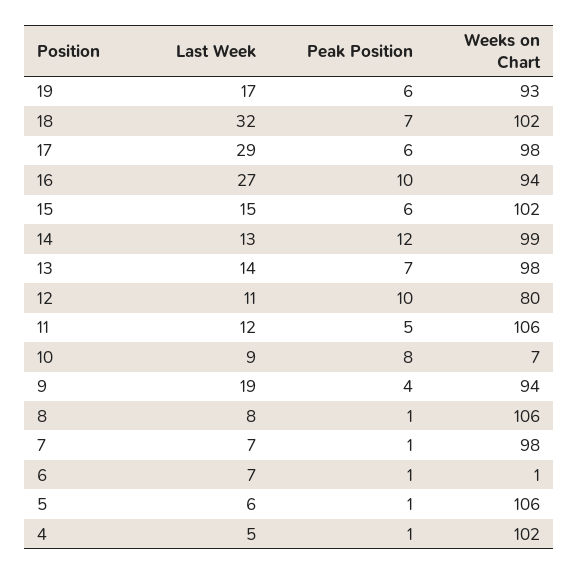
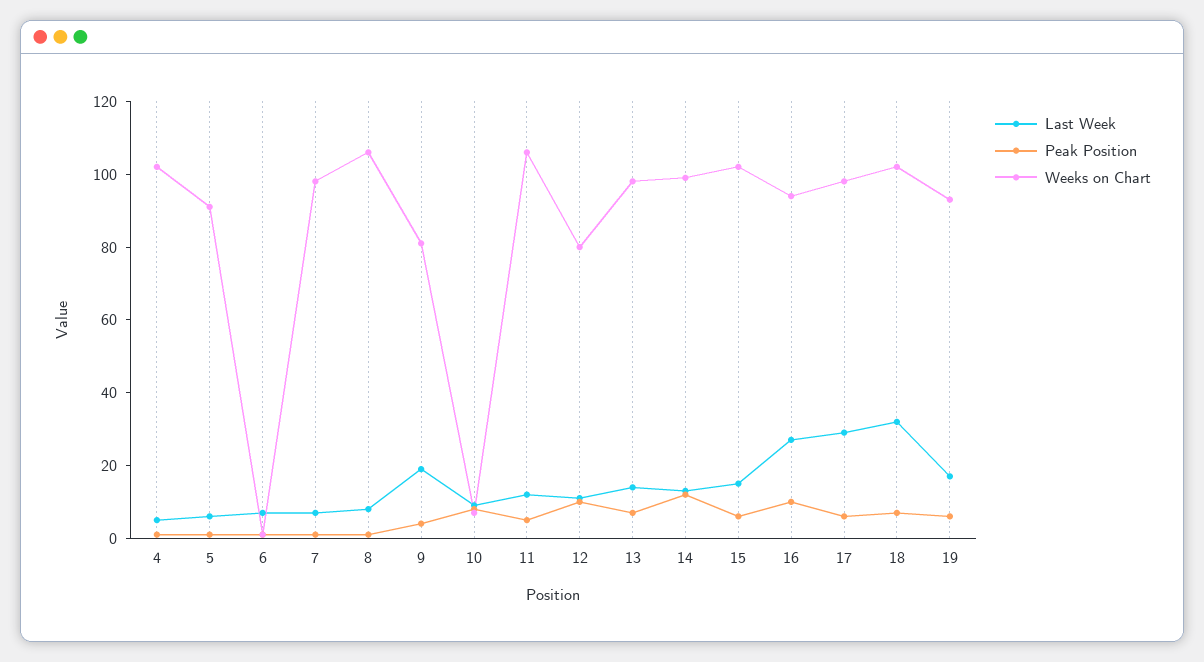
  {
    "Last Week": {
      "19": 17,
      "18": 32,
      "17": 29,
      "16": 27,
      "15": 15,
      "14": 13,
      "13": 14,
      "12": 11,
      "11": 12,
      "10": 9,
      "9": 19,
      "8": 8,
      "7": 7,
      "6": 7,
      "5": 6,
      "4": 5
    },
    "Peak Position": {
      "19": 6,
      "18": 7,
      "17": 6,
      "16": 10,
      "15": 6,
      "14": 12,
      "13": 7,
      "12": 10,
      "11": 5,
      "10": 8,
      "9": 4,
      "8": 1,
      "7": 1,
      "6": 1,
      "5": 1,
      "4": 1
    },
    "Weeks on Chart": {
      "19": 93,
      "18": 102,
      "17": 98,
      "16": 94,
      "15": 102,
      "14": 99,
      "13": 98,
      "12": 80,
      "11": 106,
      "10": 7,
-     "9": 94,
+     "9": 80,
      "8": 106,
      "7": 98,
      "6": 1,
-     "5": 106,
+     "5": 90,
      "4": 102
    }
  }

